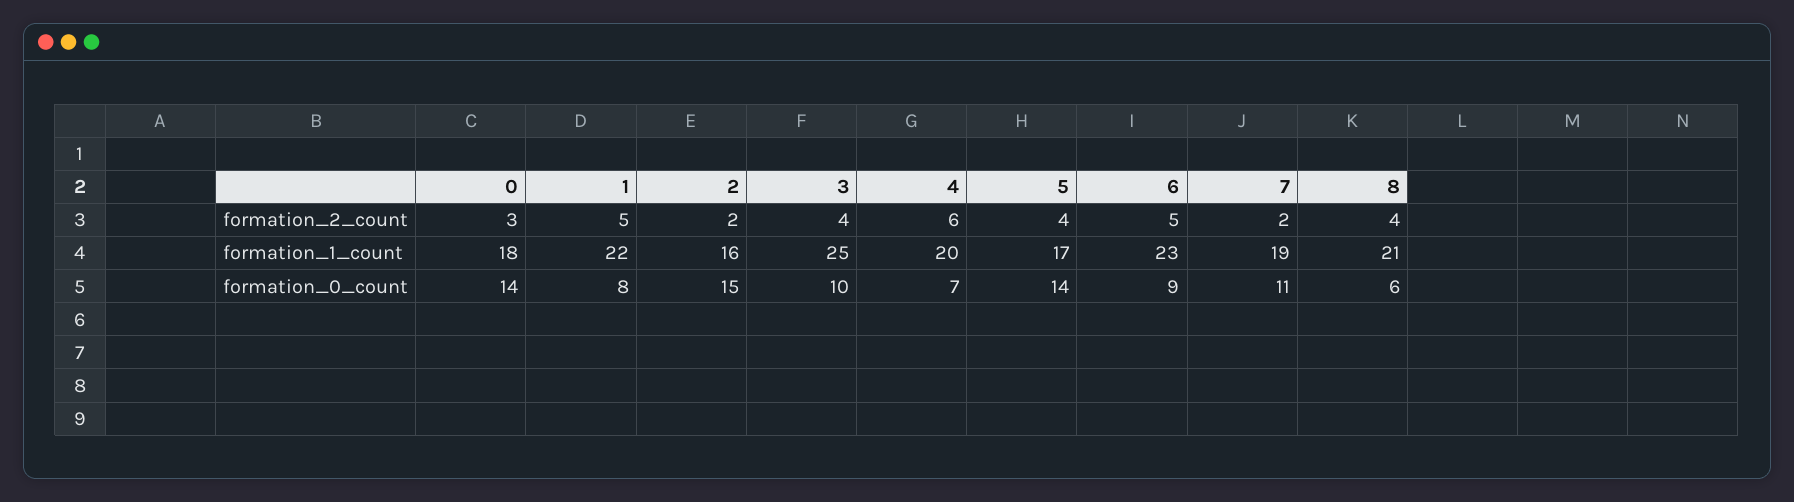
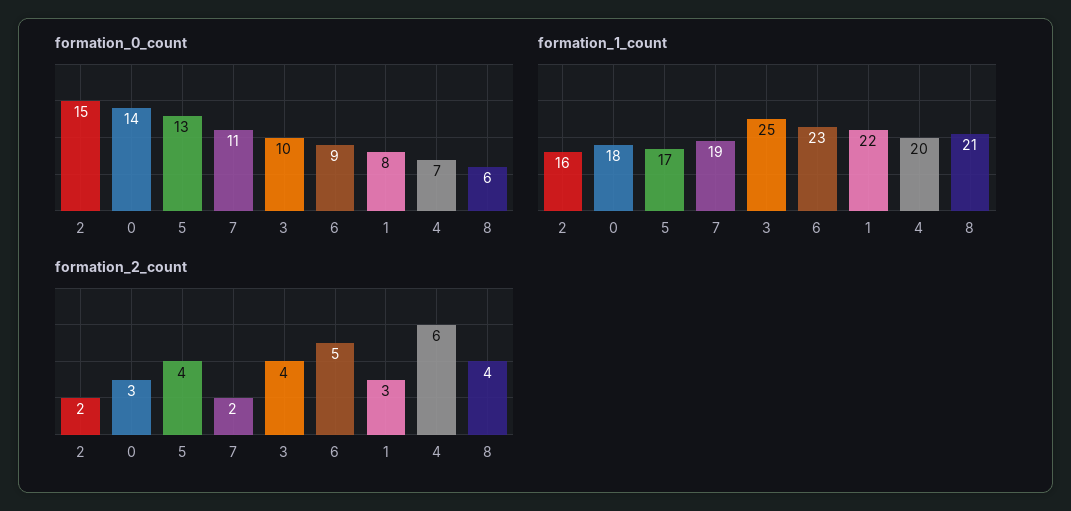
  {
    "formation_2_count": {
      "0": 3,
-     "1": 5,
+     "1": 3,
      "2": 2,
      "3": 4,
      "4": 6,
      "5": 4,
      "6": 5,
      "7": 2,
      "8": 4
    },
    "formation_1_count": {
      "0": 18,
      "1": 22,
      "2": 16,
      "3": 25,
      "4": 20,
      "5": 17,
      "6": 23,
      "7": 19,
      "8": 21
    },
    "formation_0_count": {
      "0": 14,
      "1": 8,
      "2": 15,
      "3": 10,
      "4": 7,
-     "5": 14,
+     "5": 13,
      "6": 9,
      "7": 11,
      "8": 6
    }
  }

